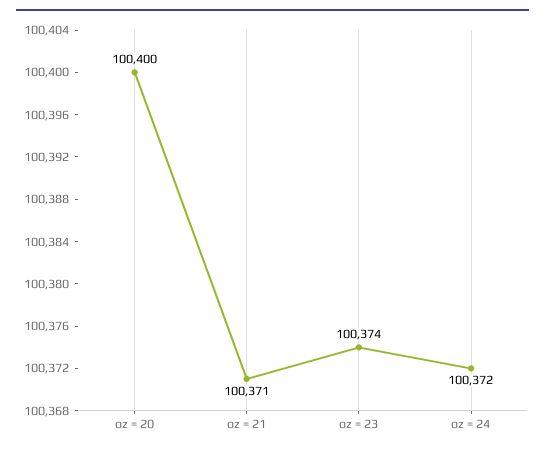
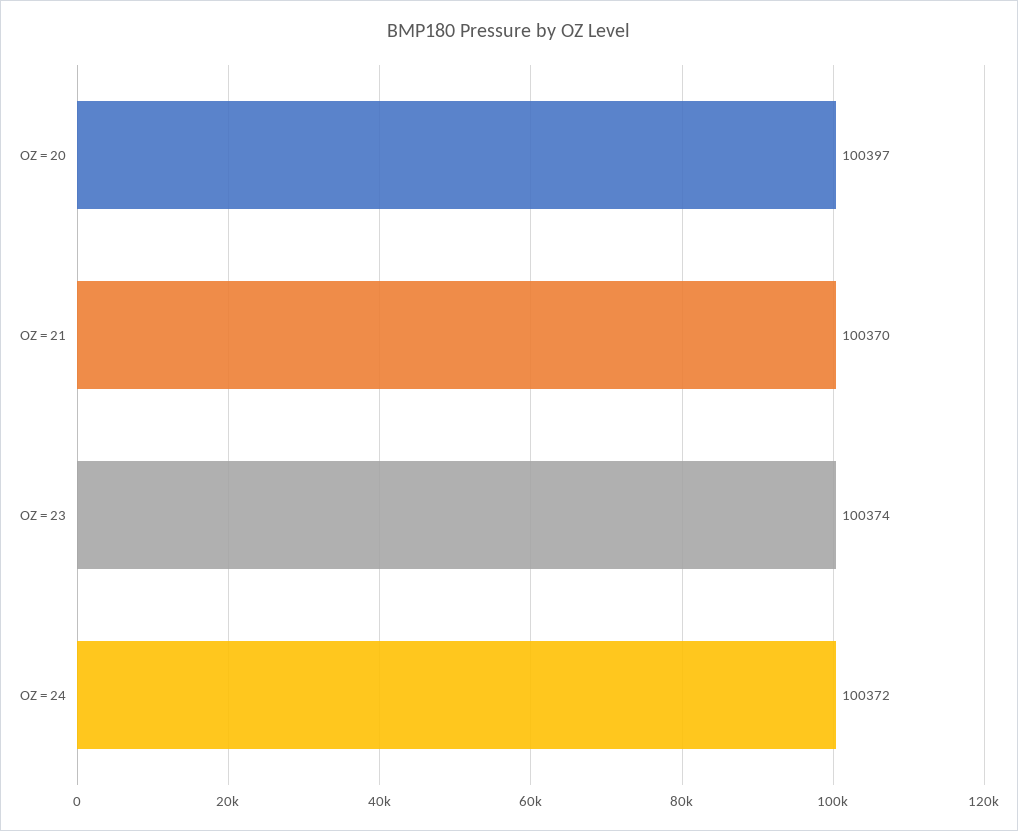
  {
-   "oz = 20": 100400,
+   "oz = 20": 100397,
-   "oz = 21": 100371,
+   "oz = 21": 100370,
    "oz = 23": 100374,
    "oz = 24": 100372
  }

